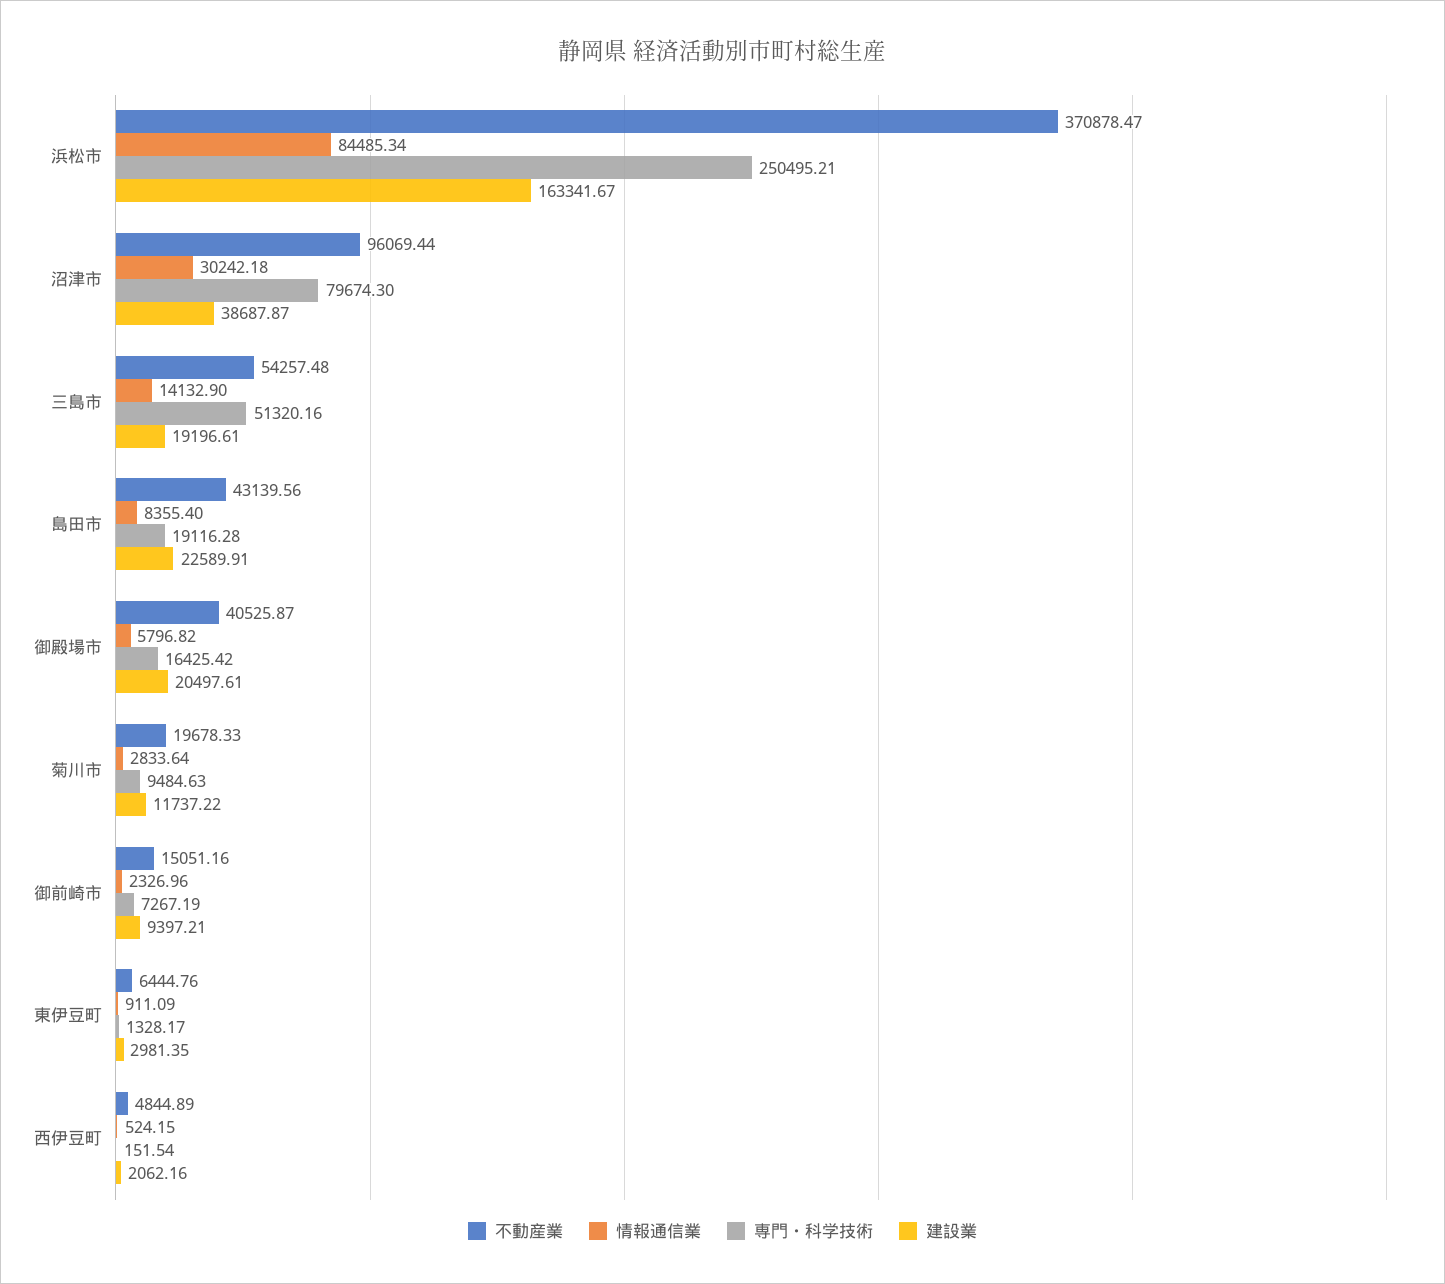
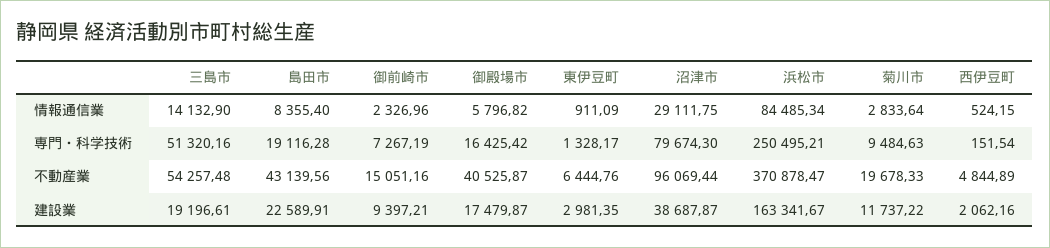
  {
    "不動産業": {
      "浜松市": 370878.47,
      "沼津市": 96069.44,
      "三島市": 54257.48,
      "島田市": 43139.56,
      "御殿場市": 40525.87,
      "菊川市": 19678.33,
      "御前崎市": 15051.16,
      "東伊豆町": 6444.76,
      "西伊豆町": 4844.89
    },
    "情報通信業": {
      "浜松市": 84485.34,
-     "沼津市": 30242.18,
+     "沼津市": 29111.75,
      "三島市": 14132.9,
      "島田市": 8355.4,
      "御殿場市": 5796.82,
      "菊川市": 2833.64,
      "御前崎市": 2326.96,
      "東伊豆町": 911.09,
      "西伊豆町": 524.15
    },
    "専門・科学技術": {
      "浜松市": 250495.21,
      "沼津市": 79674.3,
      "三島市": 51320.16,
      "島田市": 19116.28,
      "御殿場市": 16425.42,
      "菊川市": 9484.63,
      "御前崎市": 7267.19,
      "東伊豆町": 1328.17,
      "西伊豆町": 151.54
    },
    "建設業": {
      "浜松市": 163341.67,
      "沼津市": 38687.87,
      "三島市": 19196.61,
      "島田市": 22589.91,
-     "御殿場市": 20497.61,
+     "御殿場市": 17479.87,
      "菊川市": 11737.22,
      "御前崎市": 9397.21,
      "東伊豆町": 2981.35,
      "西伊豆町": 2062.16
    }
  }

